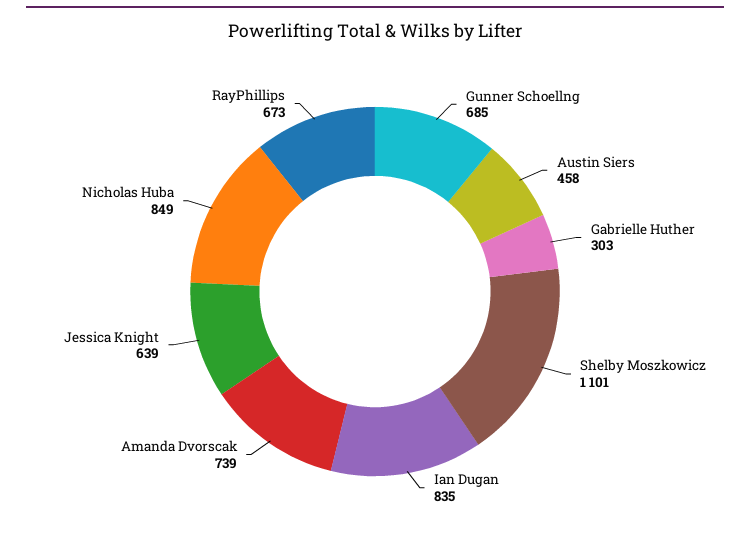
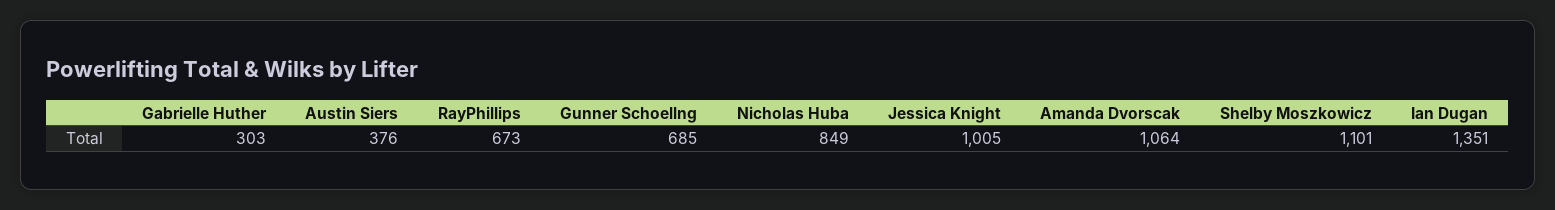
  {
    "Gunner Schoellng": 685,
-   "Austin Siers": 458,
+   "Austin Siers": 376,
    "Gabrielle Huther": 303,
    "Shelby Moszkowicz": 1101,
-   "Ian Dugan": 835,
+   "Ian Dugan": 1351,
-   "Amanda Dvorscak": 739,
+   "Amanda Dvorscak": 1064,
-   "Jessica Knight": 639,
+   "Jessica Knight": 1005,
    "Nicholas Huba": 849,
    "RayPhillips": 673
  }

